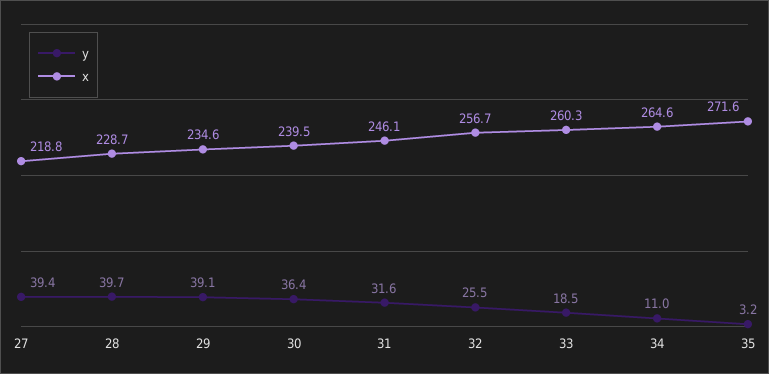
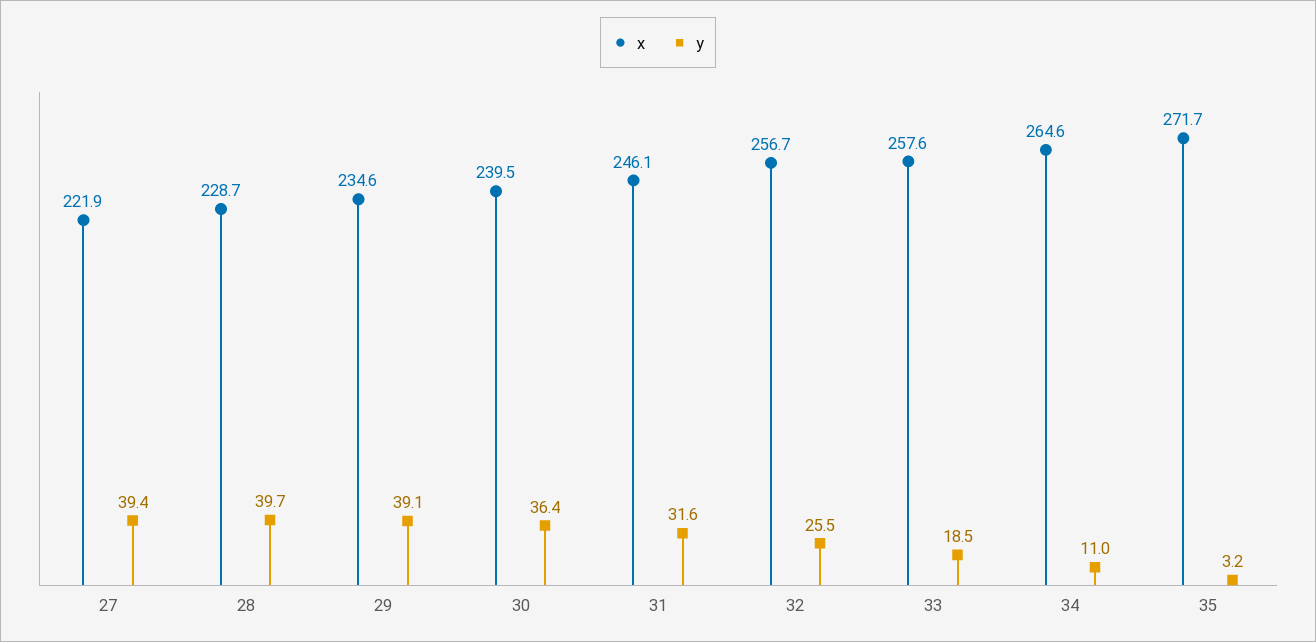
  {
    "y": {
      "27": 39.4,
      "28": 39.7,
      "29": 39.1,
      "30": 36.4,
      "31": 31.6,
      "32": 25.5,
      "33": 18.5,
      "34": 11,
      "35": 3.2
    },
    "x": {
-     "27": 218.8,
+     "27": 221.9,
      "28": 228.7,
      "29": 234.6,
      "30": 239.5,
      "31": 246.1,
      "32": 256.7,
-     "33": 260.3,
+     "33": 257.6,
      "34": 264.6,
-     "35": 271.6
+     "35": 271.7
    }
  }

